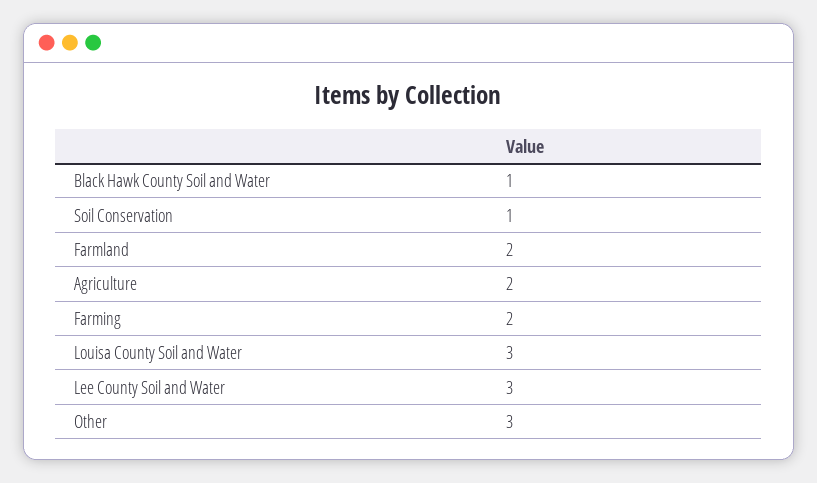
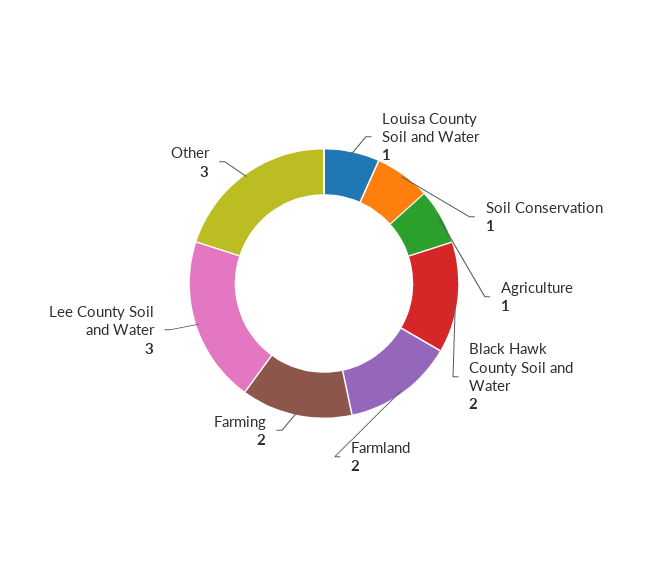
  {
-   "Black Hawk County Soil and Water": 1,
+   "Black Hawk County Soil and Water": 2,
    "Soil Conservation": 1,
    "Farmland": 2,
-   "Agriculture": 2,
+   "Agriculture": 1,
    "Farming": 2,
-   "Louisa County Soil and Water": 3,
+   "Louisa County Soil and Water": 1,
    "Lee County Soil and Water": 3,
    "Other": 3
  }

